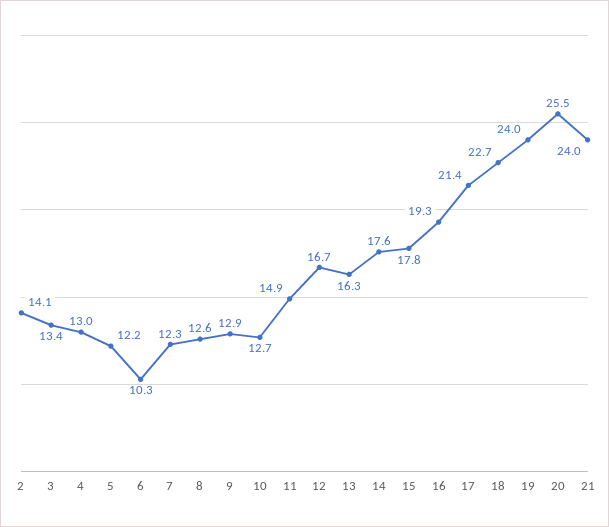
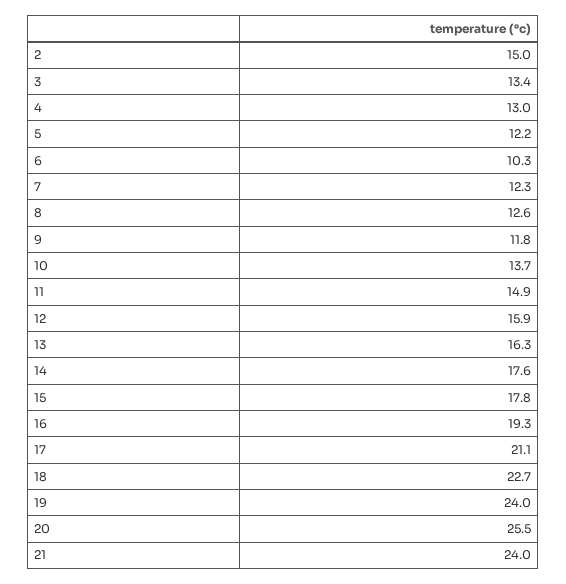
  {
-   "2": 14.1,
+   "2": 15,
    "3": 13.4,
    "4": 13,
    "5": 12.2,
    "6": 10.3,
    "7": 12.3,
    "8": 12.6,
-   "9": 12.9,
+   "9": 11.8,
-   "10": 12.7,
+   "10": 13.7,
    "11": 14.9,
-   "12": 16.7,
+   "12": 15.9,
    "13": 16.3,
    "14": 17.6,
    "15": 17.8,
    "16": 19.3,
-   "17": 21.4,
+   "17": 21.1,
    "18": 22.7,
    "19": 24,
    "20": 25.5,
    "21": 24
  }

